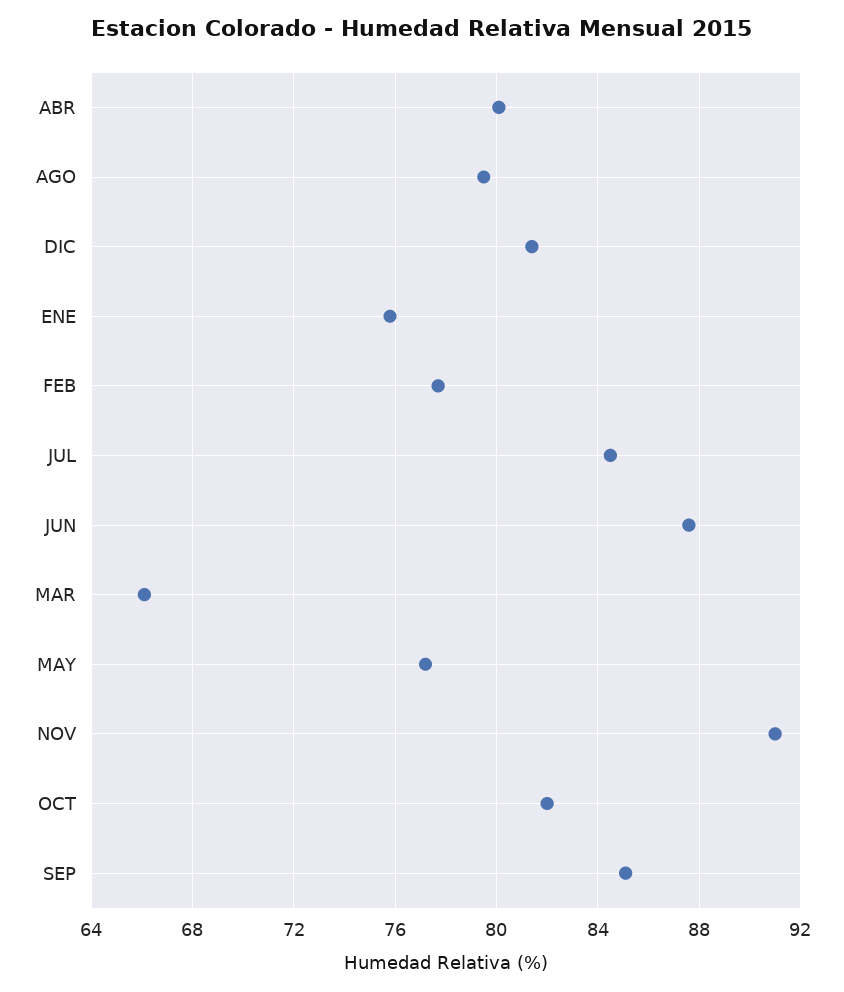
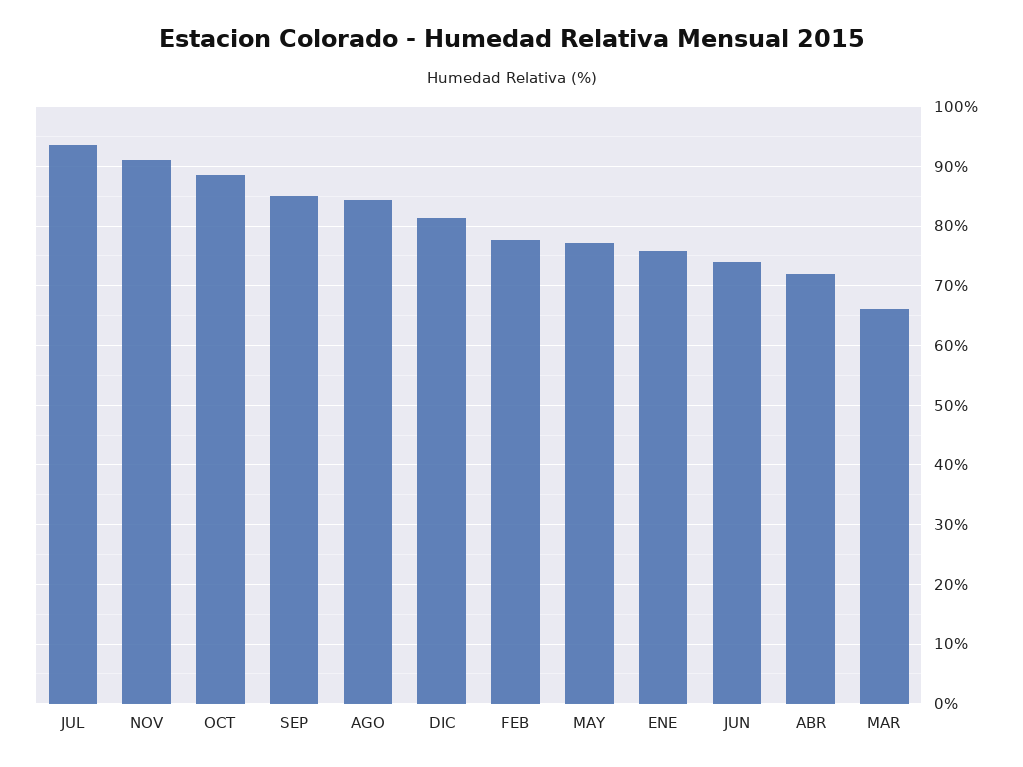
  {
-   "ABR": 80,
+   "ABR": 72,
-   "AGO": 79.5,
+   "AGO": 84,
    "DIC": 81.5,
    "ENE": 76,
    "FEB": 77.5,
-   "JUL": 84.5,
+   "JUL": 94,
-   "JUN": 87.5,
+   "JUN": 74,
    "MAR": 66,
    "MAY": 77,
    "NOV": 91,
-   "OCT": 82,
+   "OCT": 88,
    "SEP": 85
  }

